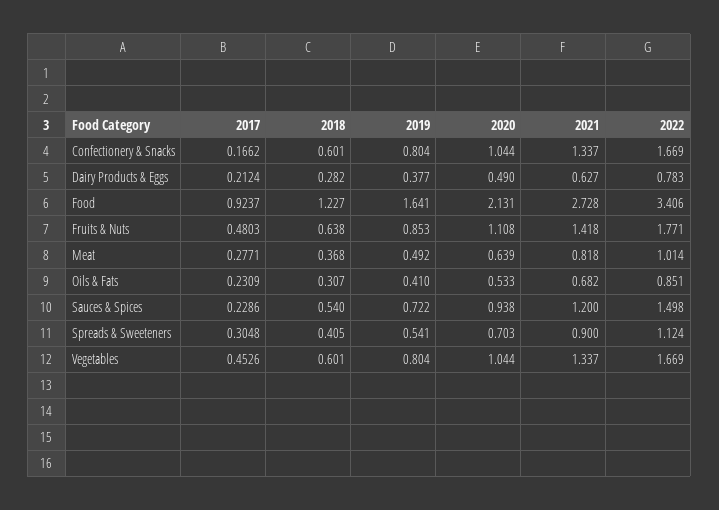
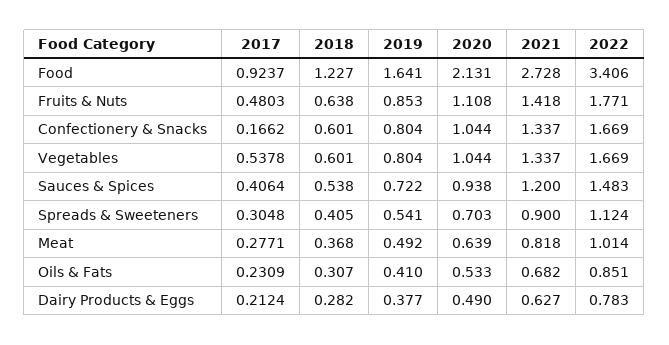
  {
    "2017": {
      "Confectionery & Snacks": 0.1662,
      "Dairy Products & Eggs": 0.2124,
      "Food": 0.9237,
      "Fruits & Nuts": 0.4803,
      "Meat": 0.2771,
      "Oils & Fats": 0.2309,
-     "Sauces & Spices": 0.2286,
+     "Sauces & Spices": 0.4064,
      "Spreads & Sweeteners": 0.3048,
-     "Vegetables": 0.4526
+     "Vegetables": 0.5378
    },
    "2018": {
      "Confectionery & Snacks": 0.601,
      "Dairy Products & Eggs": 0.282,
      "Food": 1.227,
      "Fruits & Nuts": 0.638,
      "Meat": 0.368,
      "Oils & Fats": 0.307,
-     "Sauces & Spices": 0.54,
+     "Sauces & Spices": 0.538,
      "Spreads & Sweeteners": 0.405,
      "Vegetables": 0.601
    },
    "2019": {
      "Confectionery & Snacks": 0.804,
      "Dairy Products & Eggs": 0.377,
      "Food": 1.641,
      "Fruits & Nuts": 0.853,
      "Meat": 0.492,
      "Oils & Fats": 0.41,
      "Sauces & Spices": 0.722,
      "Spreads & Sweeteners": 0.541,
      "Vegetables": 0.804
    },
    "2020": {
      "Confectionery & Snacks": 1.044,
      "Dairy Products & Eggs": 0.49,
      "Food": 2.131,
      "Fruits & Nuts": 1.108,
      "Meat": 0.639,
      "Oils & Fats": 0.533,
      "Sauces & Spices": 0.938,
      "Spreads & Sweeteners": 0.703,
      "Vegetables": 1.044
    },
    "2021": {
      "Confectionery & Snacks": 1.337,
      "Dairy Products & Eggs": 0.627,
      "Food": 2.728,
      "Fruits & Nuts": 1.418,
      "Meat": 0.818,
      "Oils & Fats": 0.682,
      "Sauces & Spices": 1.2,
      "Spreads & Sweeteners": 0.9,
      "Vegetables": 1.337
    },
    "2022": {
      "Confectionery & Snacks": 1.669,
      "Dairy Products & Eggs": 0.783,
      "Food": 3.406,
      "Fruits & Nuts": 1.771,
      "Meat": 1.014,
      "Oils & Fats": 0.851,
-     "Sauces & Spices": 1.498,
+     "Sauces & Spices": 1.483,
      "Spreads & Sweeteners": 1.124,
      "Vegetables": 1.669
    }
  }

